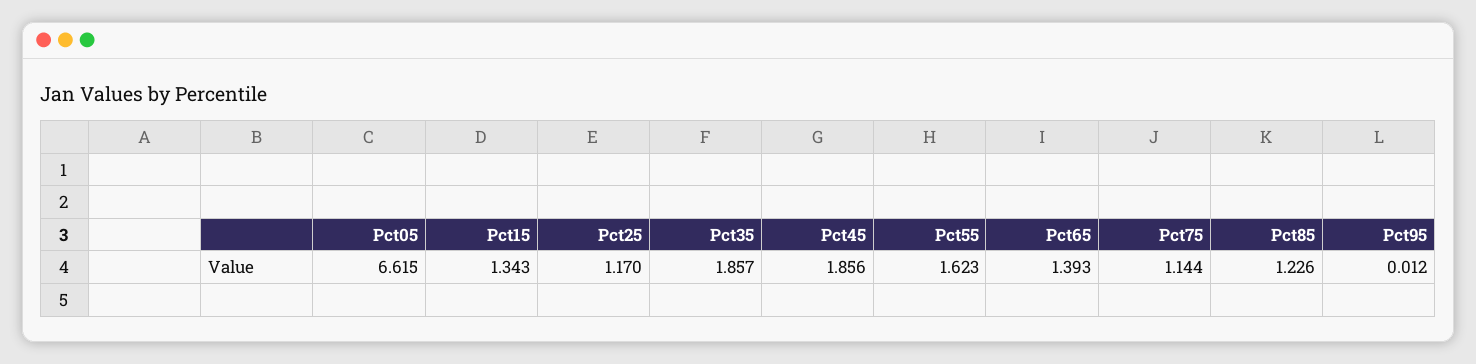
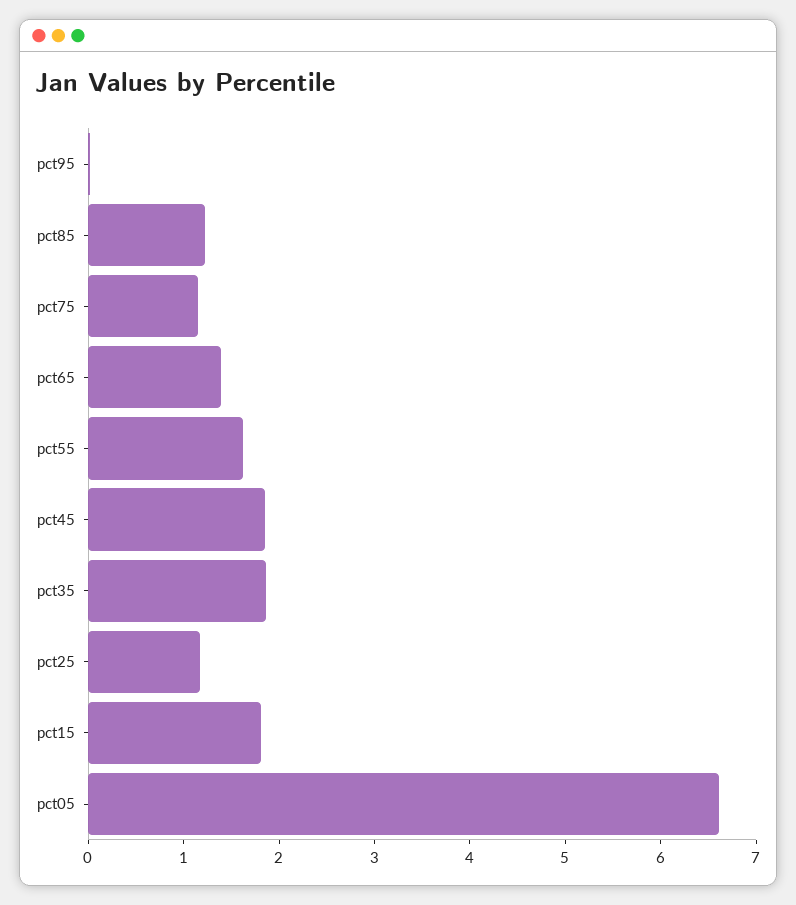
  {
    "Pct05": 6.615,
-   "Pct15": 1.343,
+   "Pct15": 1.8,
    "Pct25": 1.17,
    "Pct35": 1.857,
    "Pct45": 1.856,
    "Pct55": 1.623,
    "Pct65": 1.393,
    "Pct75": 1.144,
    "Pct85": 1.226,
    "Pct95": 0.012
  }

